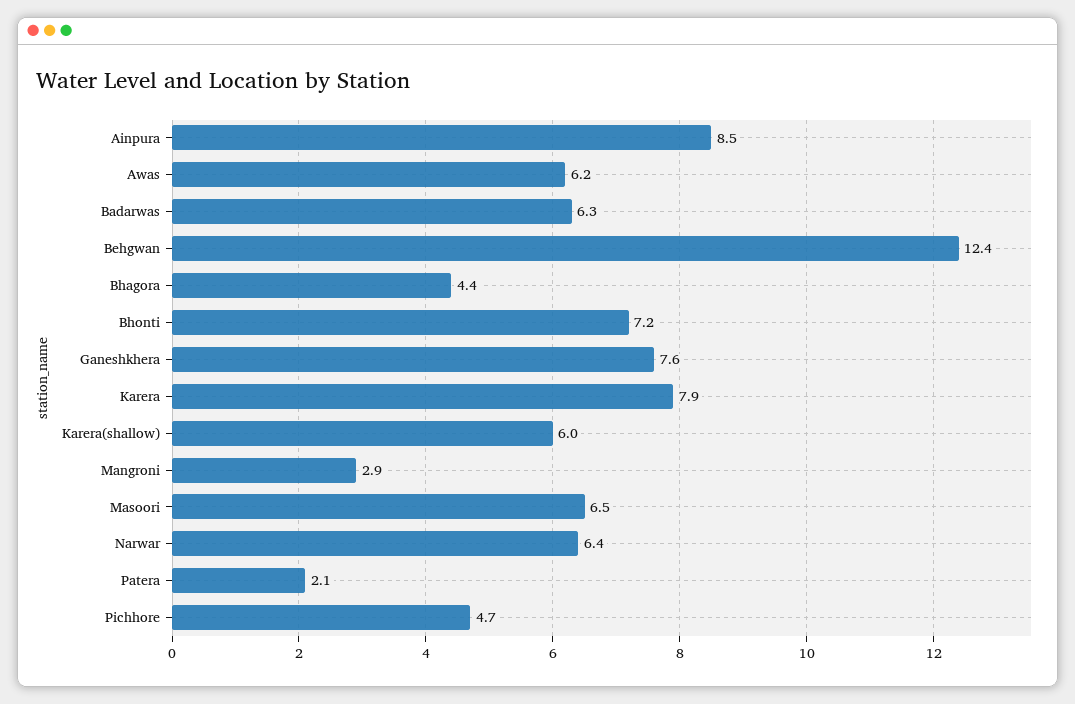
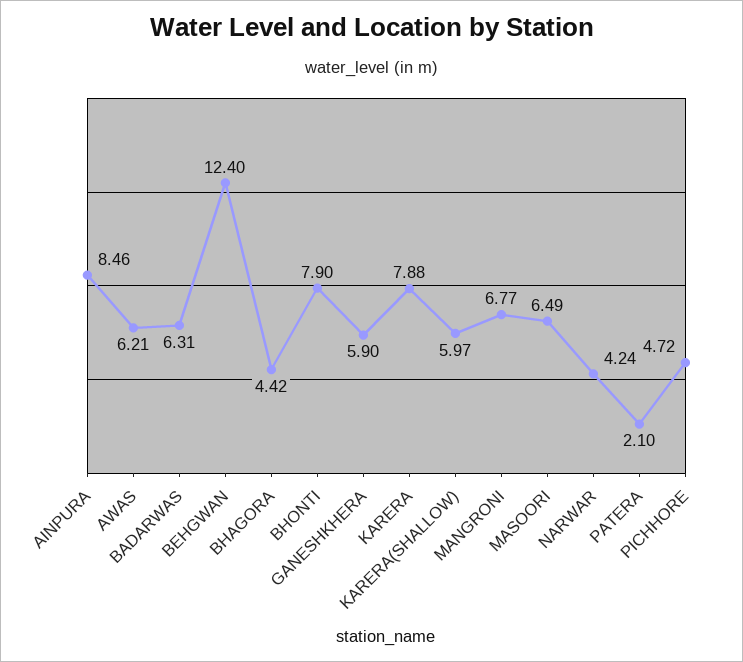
  {
    "Ainpura": 8.46,
    "Awas": 6.21,
    "Badarwas": 6.31,
    "Behgwan": 12.4,
    "Bhagora": 4.42,
-   "Bhonti": 7.2,
+   "Bhonti": 7.9,
-   "Ganeshkhera": 7.6,
+   "Ganeshkhera": 5.9,
    "Karera": 7.88,
    "Karera(shallow)": 5.97,
-   "Mangroni": 2.9,
+   "Mangroni": 6.77,
    "Masoori": 6.49,
-   "Narwar": 6.4,
+   "Narwar": 4.24,
    "Patera": 2.1,
    "Pichhore": 4.72
  }

